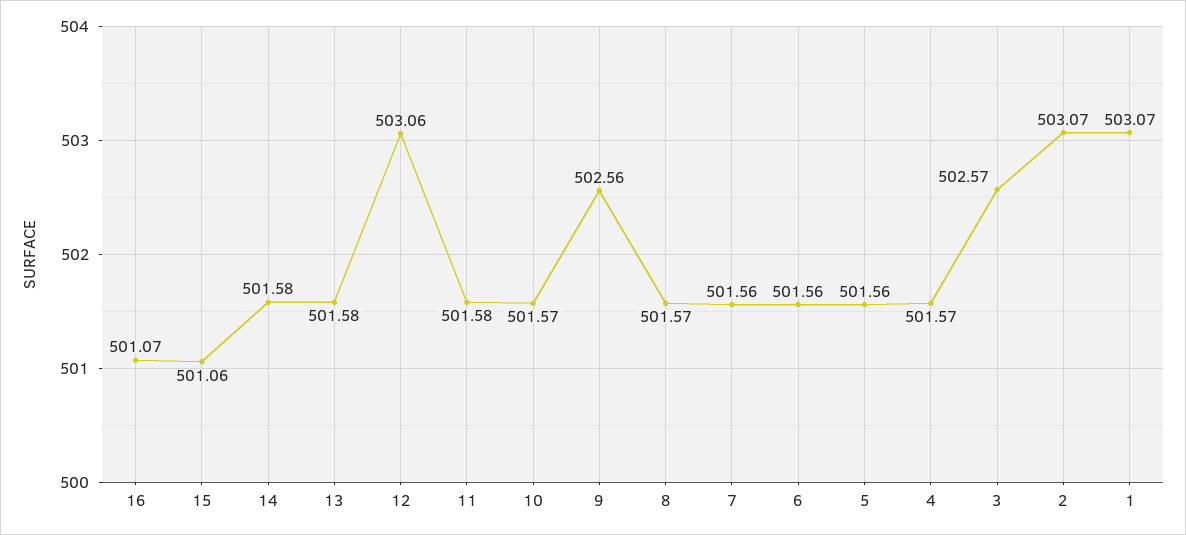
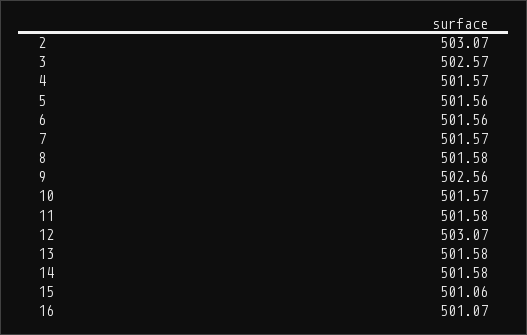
  {
    "16": 501.07,
    "15": 501.06,
    "14": 501.58,
    "13": 501.58,
-   "12": 503.06,
+   "12": 503.07,
    "11": 501.58,
    "10": 501.57,
    "9": 502.56,
-   "8": 501.57,
+   "8": 501.58,
-   "7": 501.56,
+   "7": 501.57,
    "6": 501.56,
    "5": 501.56,
    "4": 501.57,
    "3": 502.57,
-   "2": 503.07,
+   "2": 503.07
-   "1": 503.07
  }

